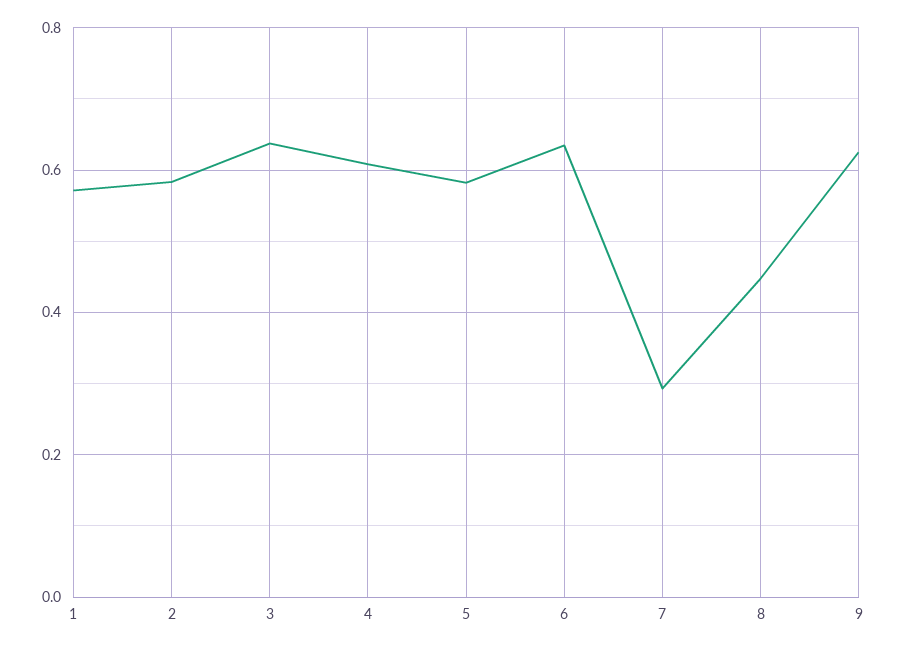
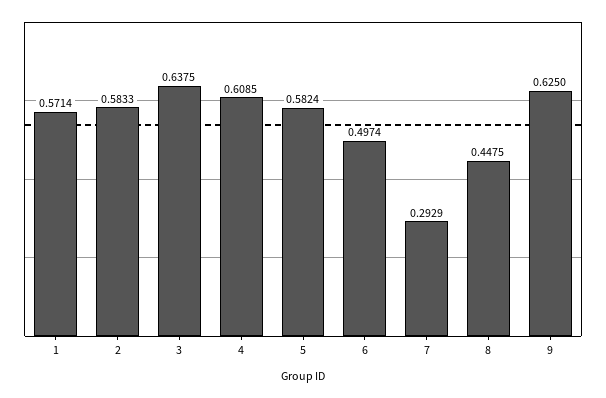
  {
    "1": 0.5714,
    "2": 0.5833,
    "3": 0.6375,
    "4": 0.6085,
    "5": 0.5824,
-   "6": 0.64,
+   "6": 0.4974,
    "7": 0.2929,
    "8": 0.4475,
    "9": 0.625
  }

